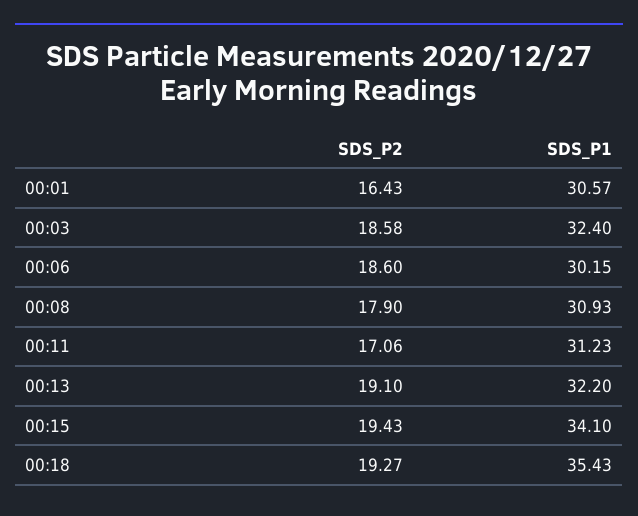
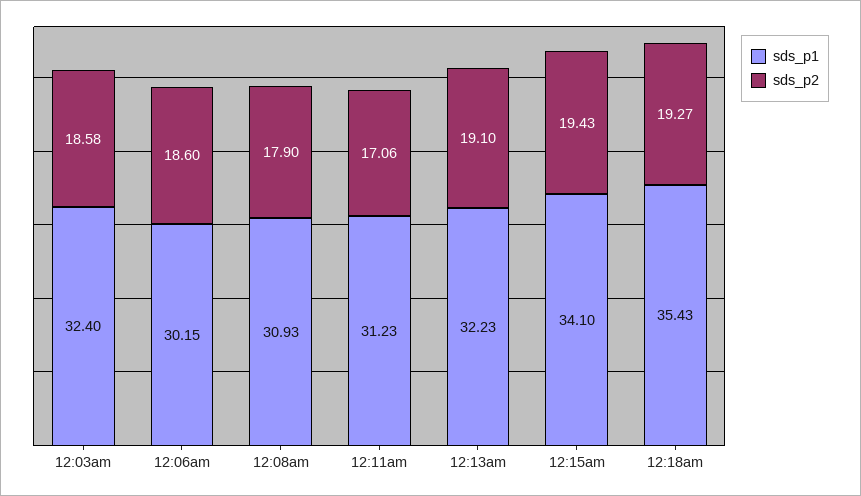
  {
    "SDS_P2": {
-     "00:01": 16.43,
      "00:03": 18.58,
      "00:06": 18.6,
      "00:08": 17.9,
      "00:11": 17.06,
      "00:13": 19.1,
      "00:15": 19.43,
      "00:18": 19.27
    },
    "SDS_P1": {
-     "00:01": 30.57,
      "00:03": 32.4,
      "00:06": 30.15,
      "00:08": 30.93,
      "00:11": 31.23,
-     "00:13": 32.2,
+     "00:13": 32.23,
      "00:15": 34.1,
      "00:18": 35.43
    }
  }

